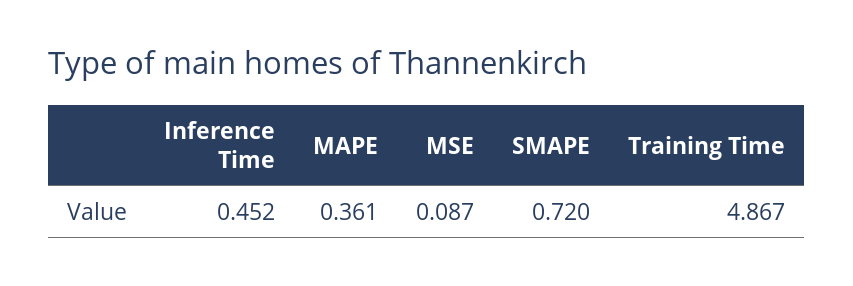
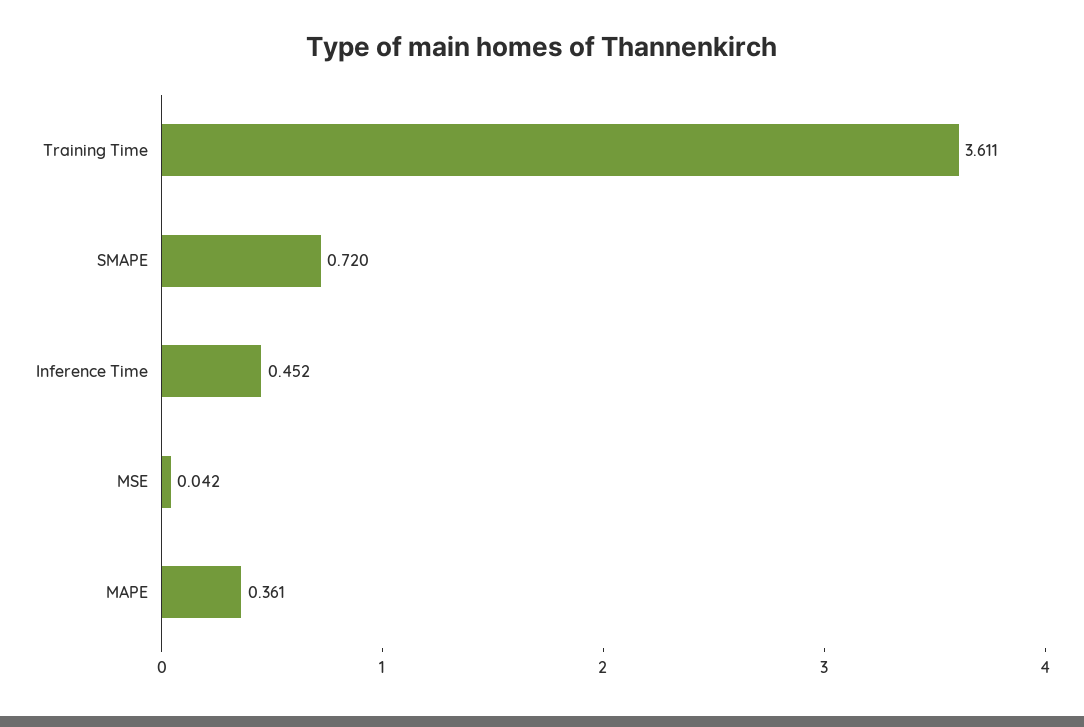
  {
    "Inference Time": 0.452,
    "MAPE": 0.361,
-   "MSE": 0.087,
+   "MSE": 0.042,
    "SMAPE": 0.72,
-   "Training Time": 4.867
+   "Training Time": 3.611
  }

